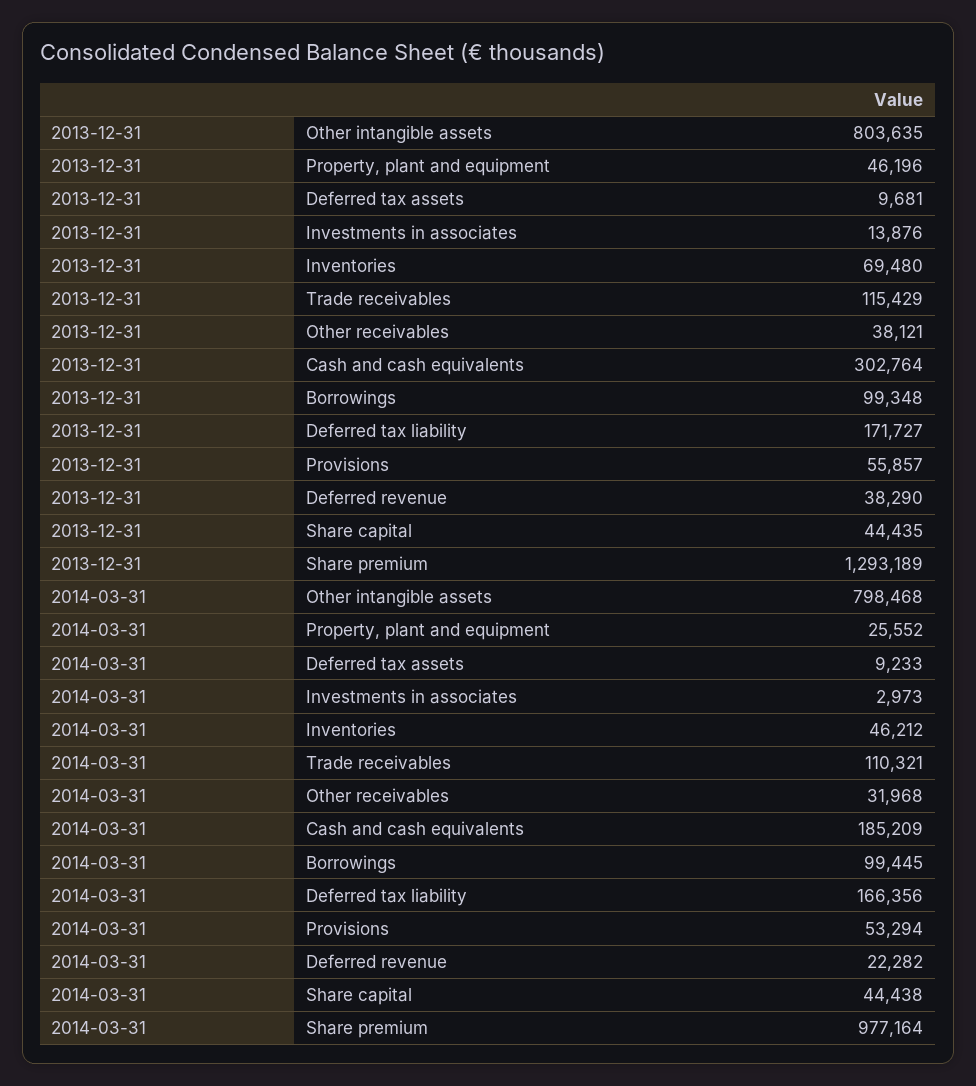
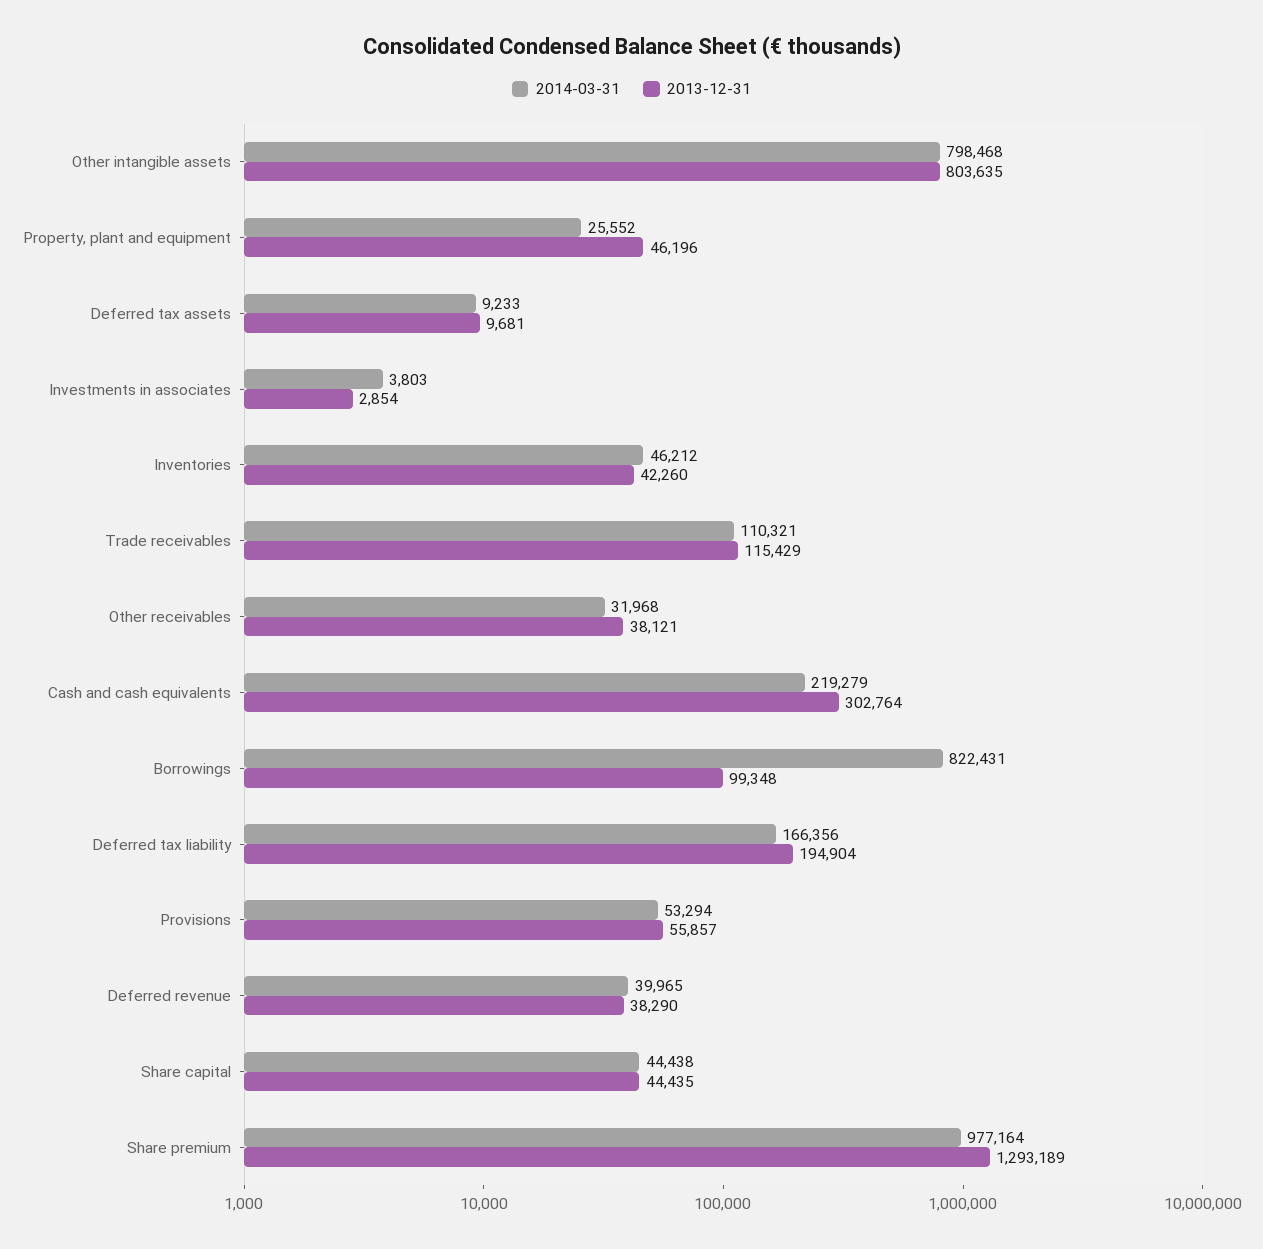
  {
    "2013-12-31": {
      "Other intangible assets": 803635,
      "Property, plant and equipment": 46196,
      "Deferred tax assets": 9681,
-     "Investments in associates": 13876,
+     "Investments in associates": 2854,
-     "Inventories": 69480,
+     "Inventories": 42260,
      "Trade receivables": 115429,
      "Other receivables": 38121,
      "Cash and cash equivalents": 302764,
      "Borrowings": 99348,
-     "Deferred tax liability": 171727,
+     "Deferred tax liability": 194904,
      "Provisions": 55857,
      "Deferred revenue": 38290,
      "Share capital": 44435,
      "Share premium": 1293189
    },
    "2014-03-31": {
      "Other intangible assets": 798468,
      "Property, plant and equipment": 25552,
      "Deferred tax assets": 9233,
-     "Investments in associates": 2973,
+     "Investments in associates": 3803,
      "Inventories": 46212,
      "Trade receivables": 110321,
      "Other receivables": 31968,
-     "Cash and cash equivalents": 185209,
+     "Cash and cash equivalents": 219279,
-     "Borrowings": 99445,
+     "Borrowings": 822431,
      "Deferred tax liability": 166356,
      "Provisions": 53294,
-     "Deferred revenue": 22282,
+     "Deferred revenue": 39965,
      "Share capital": 44438,
      "Share premium": 977164
    }
  }

